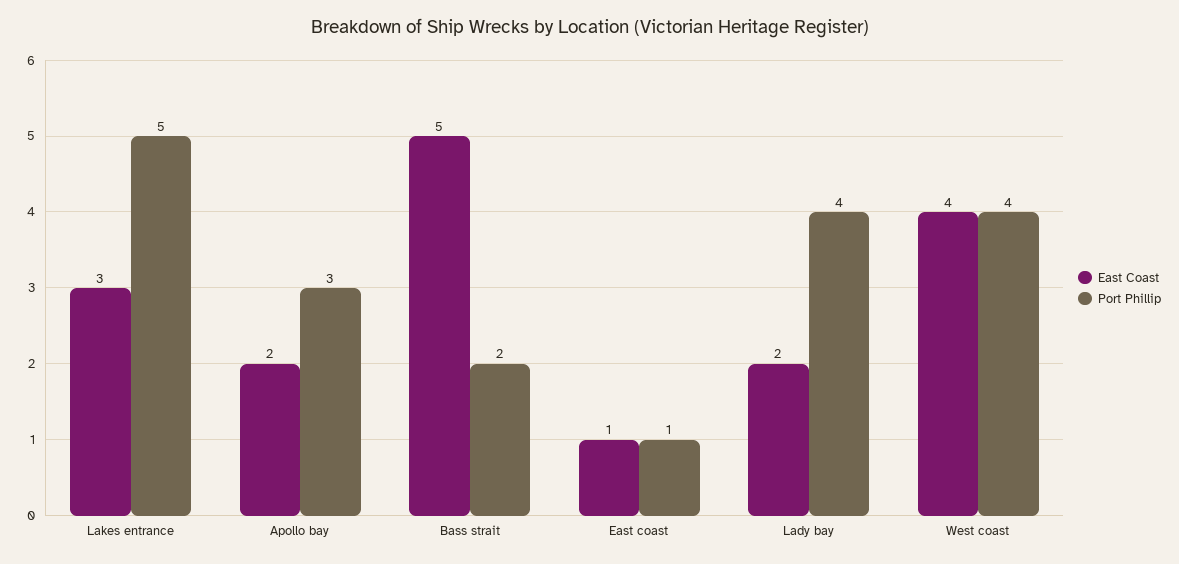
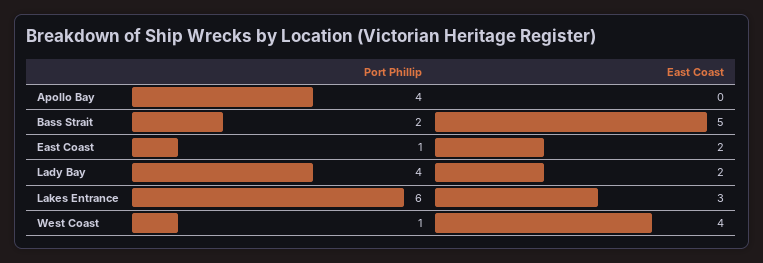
  {
    "East Coast": {
      "Lakes entrance": 3,
-     "Apollo bay": 2,
+     "Apollo bay": 0,
      "Bass strait": 5,
-     "East coast": 1,
+     "East coast": 2,
      "Lady bay": 2,
      "West coast": 4
    },
    "Port Phillip": {
-     "Lakes entrance": 5,
+     "Lakes entrance": 6,
-     "Apollo bay": 3,
+     "Apollo bay": 4,
      "Bass strait": 2,
      "East coast": 1,
      "Lady bay": 4,
-     "West coast": 4
+     "West coast": 1
    }
  }

